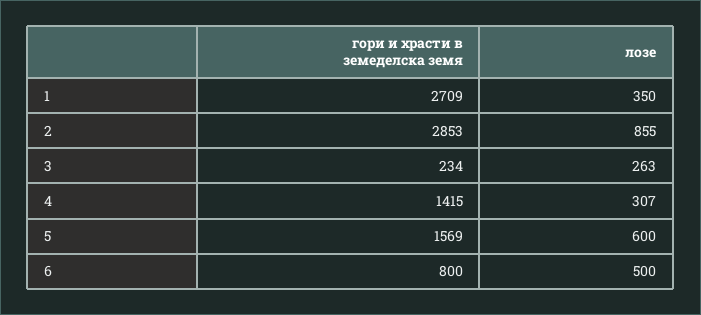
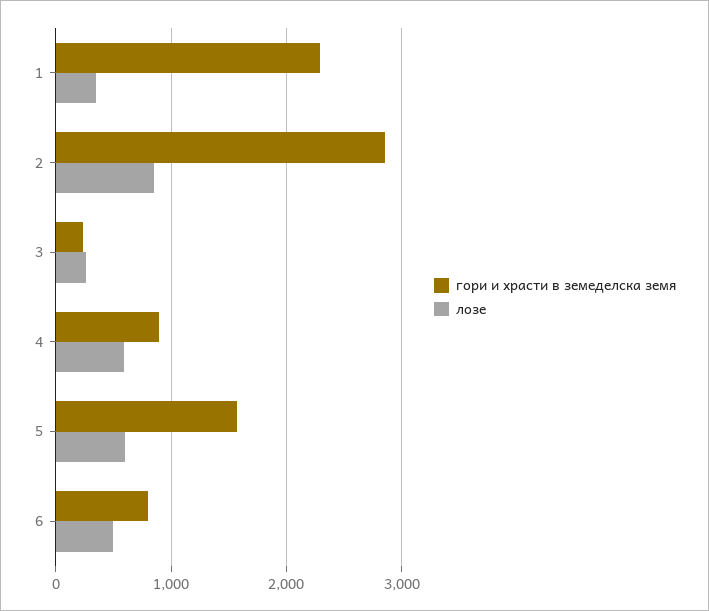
  {
    "гори и храсти в земеделска земя": {
-     "1": 2709,
+     "1": 2300,
      "2": 2853,
      "3": 234,
-     "4": 1415,
+     "4": 900,
      "5": 1569,
      "6": 800
    },
    "лозе": {
      "1": 350,
      "2": 855,
      "3": 263,
-     "4": 307,
+     "4": 600,
      "5": 600,
      "6": 500
    }
  }

